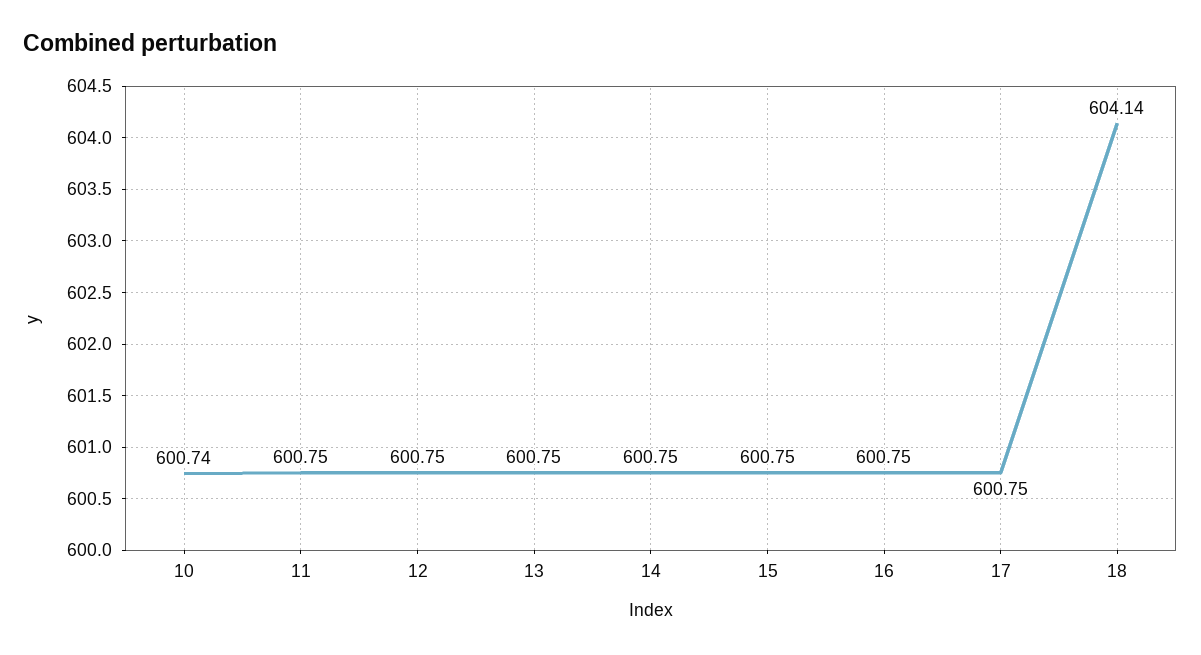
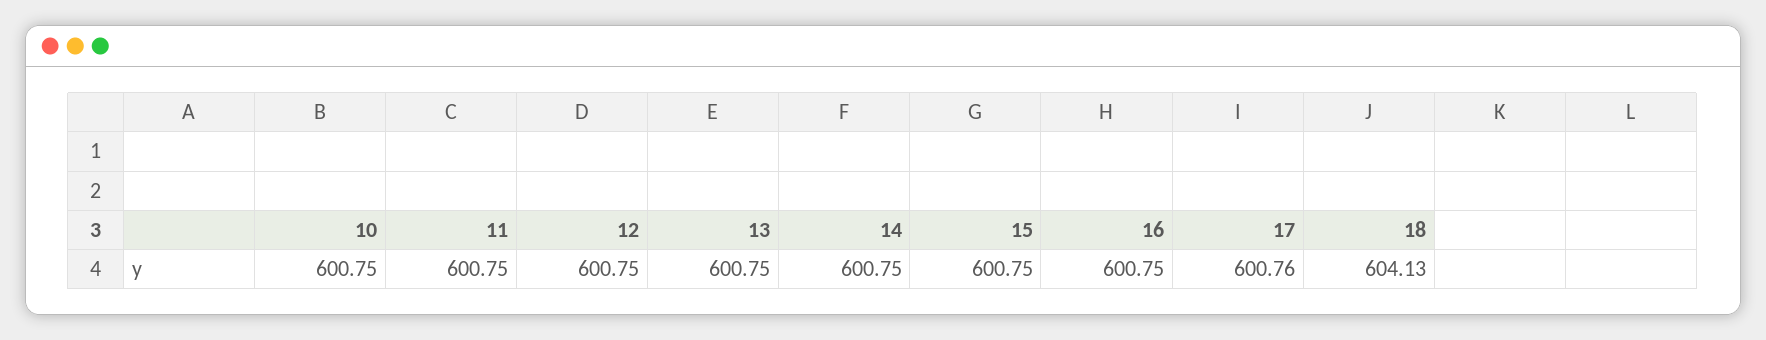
  {
-   "10": 600.74,
+   "10": 600.75,
    "11": 600.75,
    "12": 600.75,
    "13": 600.75,
    "14": 600.75,
    "15": 600.75,
    "16": 600.75,
-   "17": 600.75,
+   "17": 600.76,
-   "18": 604.14
+   "18": 604.13
  }

